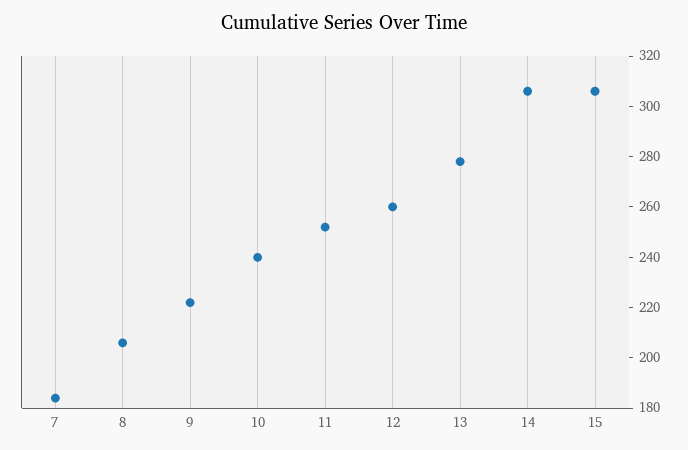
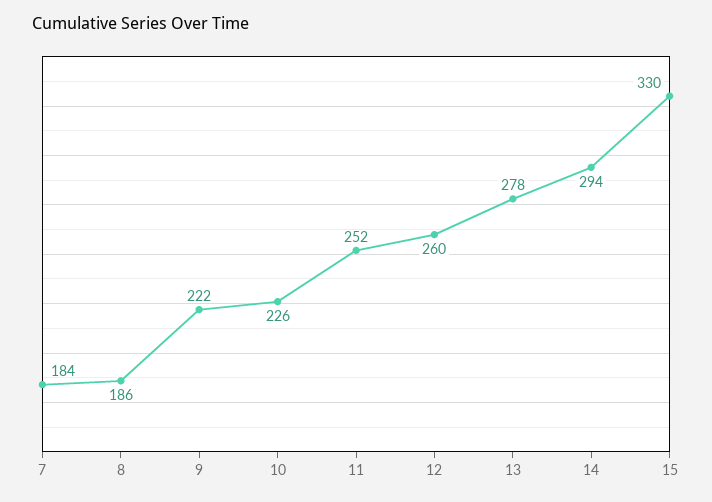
  {
    "7": 184,
-   "8": 205,
+   "8": 186,
    "9": 222,
-   "10": 240,
+   "10": 226,
    "11": 252,
    "12": 260,
    "13": 278,
-   "14": 305,
+   "14": 294,
-   "15": 305
+   "15": 330
  }

